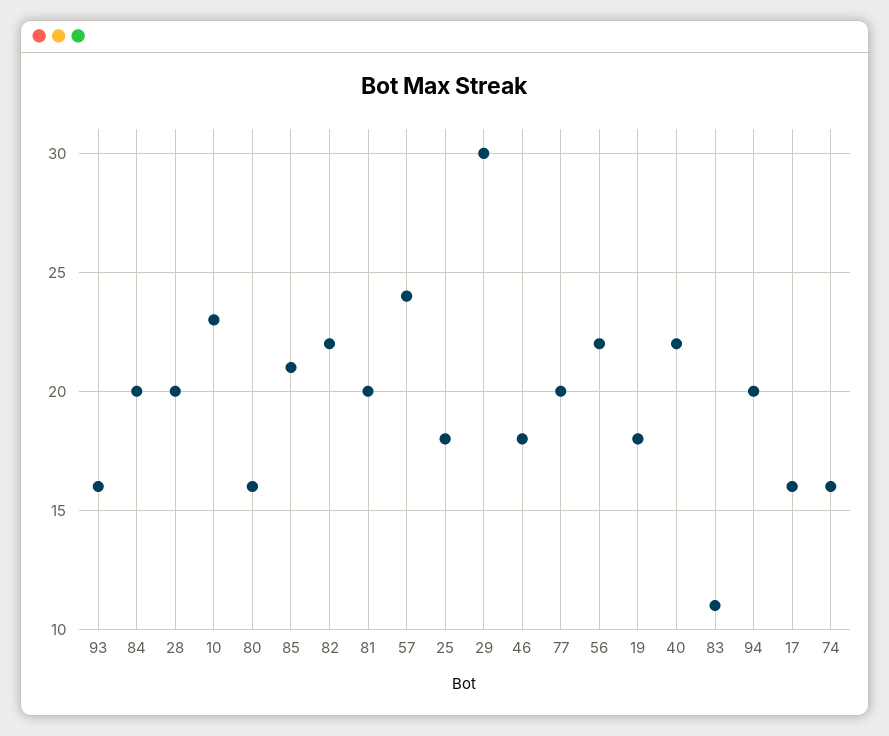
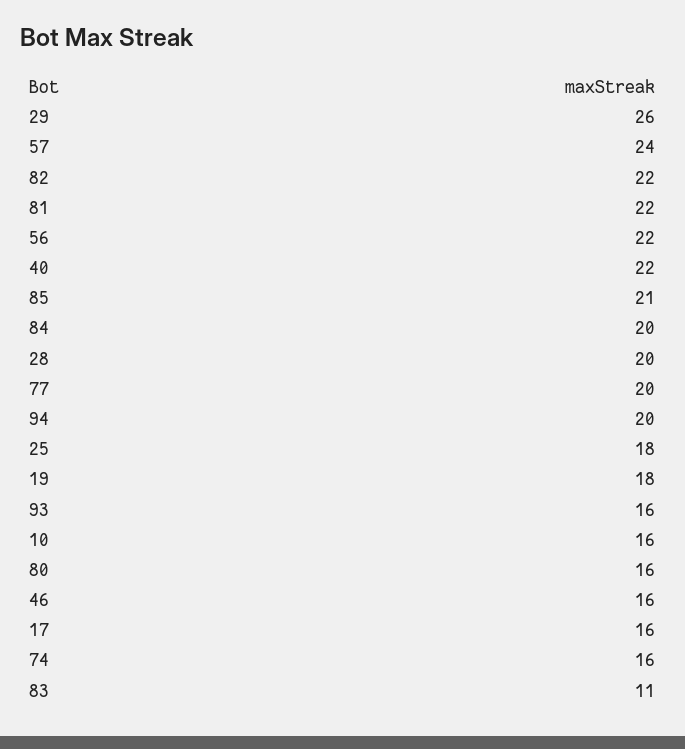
  {
    "93": 16,
    "84": 20,
    "28": 20,
-   "10": 23,
+   "10": 16,
    "80": 16,
    "85": 21,
    "82": 22,
-   "81": 20,
+   "81": 22,
    "57": 24,
    "25": 18,
-   "29": 30,
+   "29": 26,
-   "46": 18,
+   "46": 16,
    "77": 20,
    "56": 22,
    "19": 18,
    "40": 22,
    "83": 11,
    "94": 20,
    "17": 16,
    "74": 16
  }

